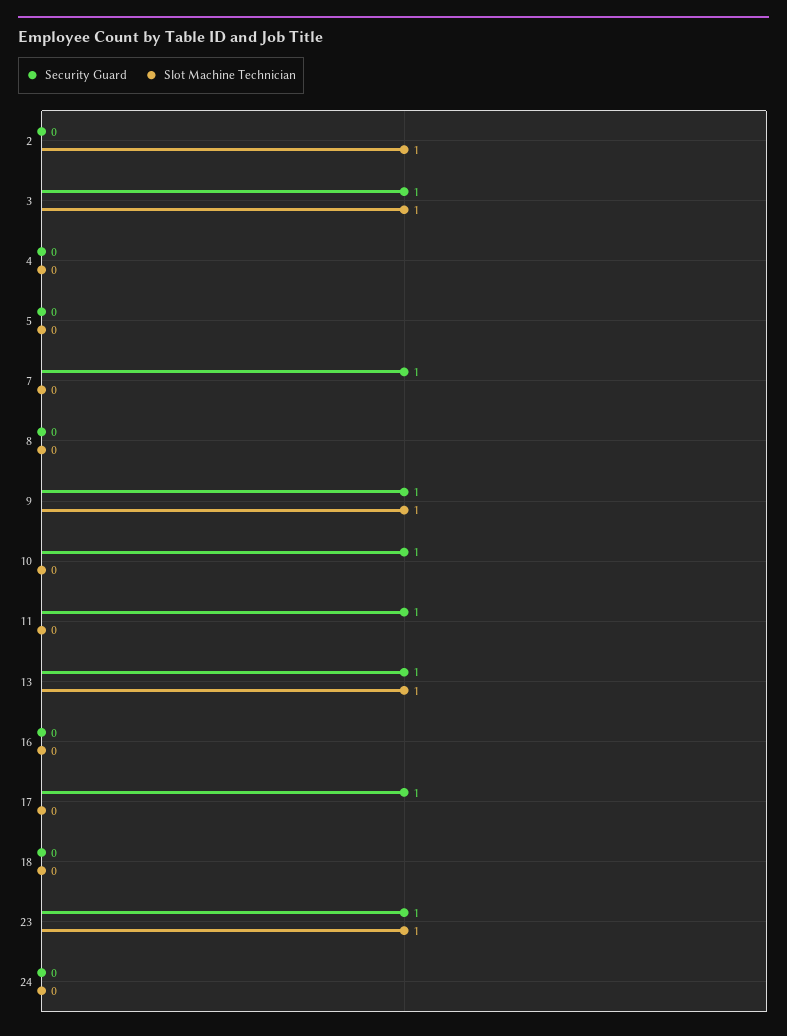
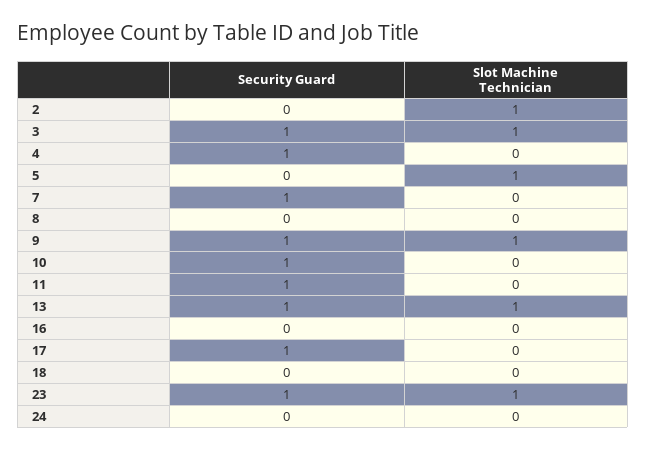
  {
    "Security Guard": {
      "2": 0,
      "3": 1,
-     "4": 0,
+     "4": 1,
      "5": 0,
      "7": 1,
      "8": 0,
      "9": 1,
      "10": 1,
      "11": 1,
      "13": 1,
      "16": 0,
      "17": 1,
      "18": 0,
      "23": 1,
      "24": 0
    },
    "Slot Machine Technician": {
      "2": 1,
      "3": 1,
      "4": 0,
-     "5": 0,
+     "5": 1,
      "7": 0,
      "8": 0,
      "9": 1,
      "10": 0,
      "11": 0,
      "13": 1,
      "16": 0,
      "17": 0,
      "18": 0,
      "23": 1,
      "24": 0
    }
  }

